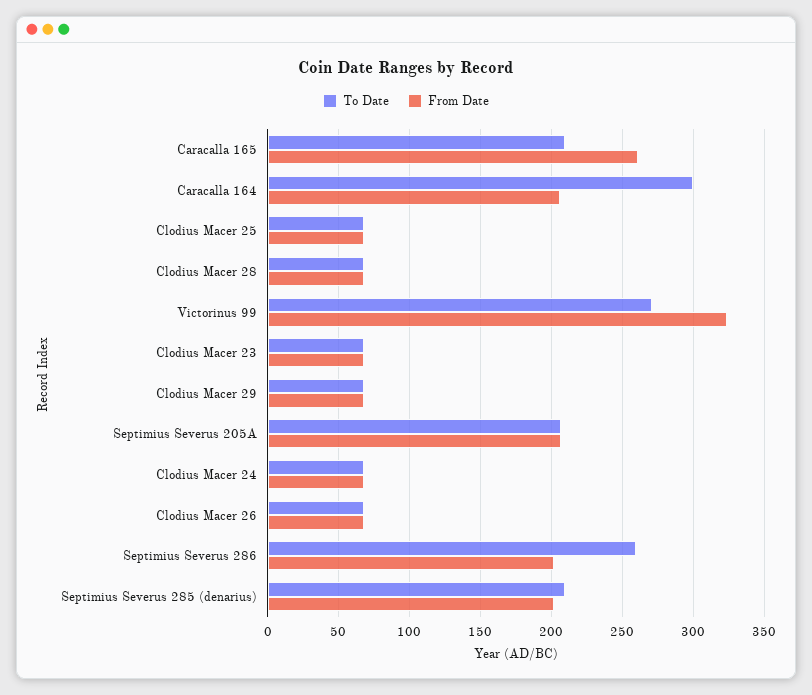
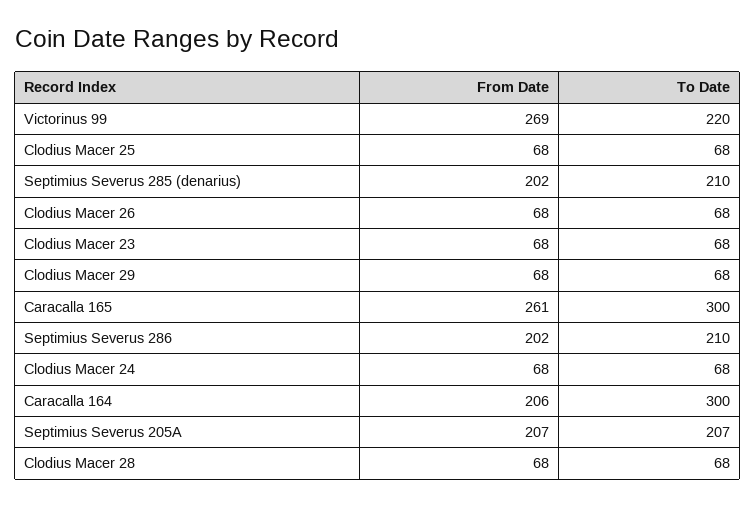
  {
    "To Date": {
-     "Caracalla 165": 210,
+     "Caracalla 165": 300,
      "Caracalla 164": 300,
      "Clodius Macer 25": 68,
      "Clodius Macer 28": 68,
-     "Victorinus 99": 270,
+     "Victorinus 99": 220,
      "Clodius Macer 23": 68,
      "Clodius Macer 29": 68,
      "Septimius Severus 205A": 207,
      "Clodius Macer 24": 68,
      "Clodius Macer 26": 68,
-     "Septimius Severus 286": 260,
+     "Septimius Severus 286": 210,
      "Septimius Severus 285 (denarius)": 210
    },
    "From Date": {
      "Caracalla 165": 261,
      "Caracalla 164": 206,
      "Clodius Macer 25": 68,
      "Clodius Macer 28": 68,
-     "Victorinus 99": 325,
+     "Victorinus 99": 269,
      "Clodius Macer 23": 68,
      "Clodius Macer 29": 68,
      "Septimius Severus 205A": 207,
      "Clodius Macer 24": 68,
      "Clodius Macer 26": 68,
      "Septimius Severus 286": 202,
      "Septimius Severus 285 (denarius)": 202
    }
  }

